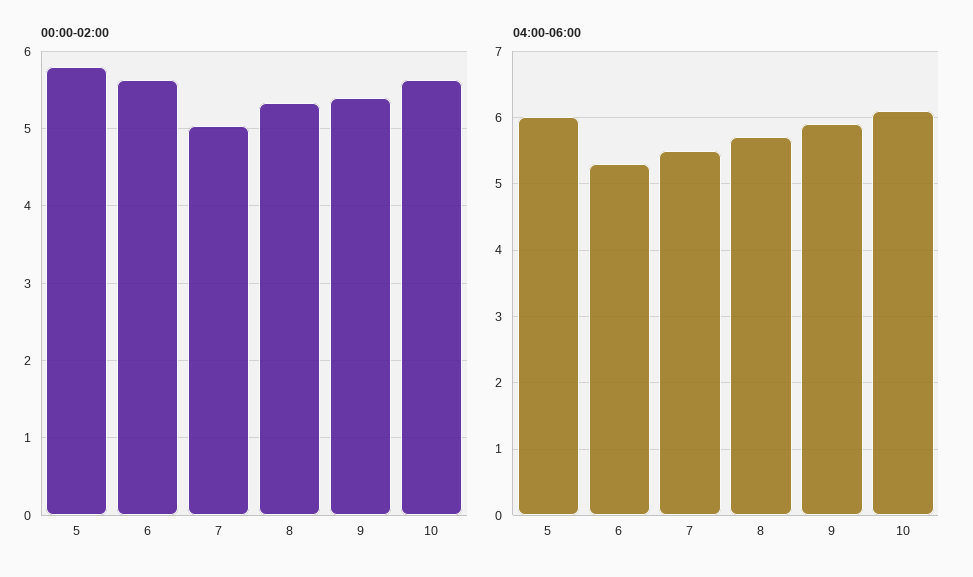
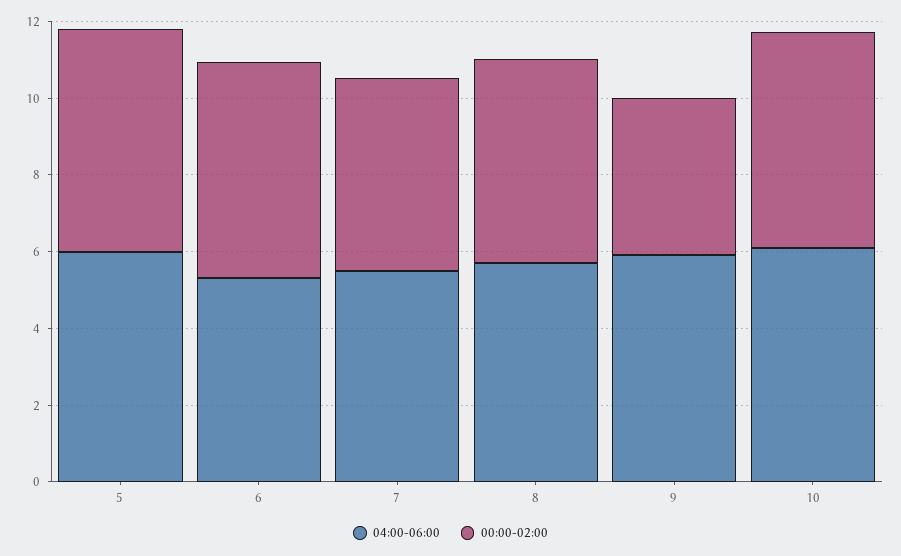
  {
    "00:00-02:00": {
      "5": 5.8,
      "6": 5.6,
      "7": 5,
      "8": 5.3,
-     "9": 5.4,
+     "9": 4,
      "10": 5.6
    },
    "04:00-06:00": {
      "5": 6,
      "6": 5.3,
      "7": 5.5,
      "8": 5.7,
      "9": 5.9,
      "10": 6.1
    }
  }

